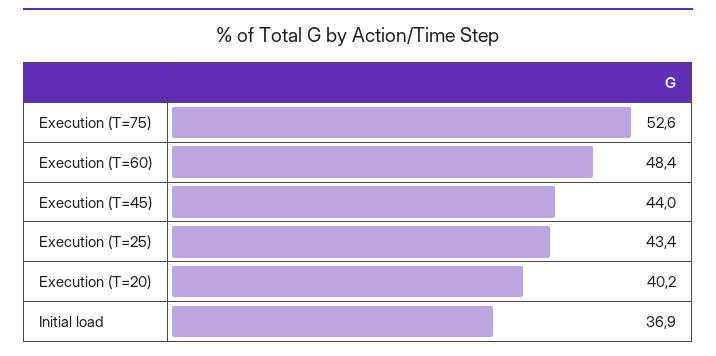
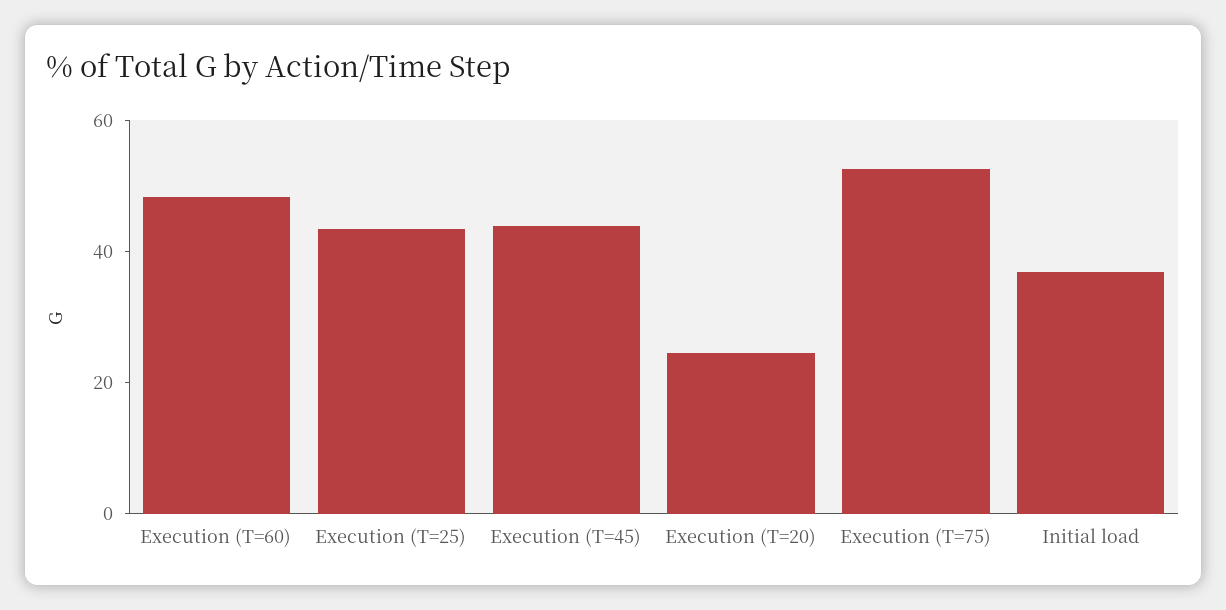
  {
    "Execution (T=75)": 52.6,
    "Execution (T=60)": 48.4,
    "Execution (T=45)": 44,
    "Execution (T=25)": 43.4,
-   "Execution (T=20)": 40.2,
+   "Execution (T=20)": 25,
    "Initial load": 36.9
  }

